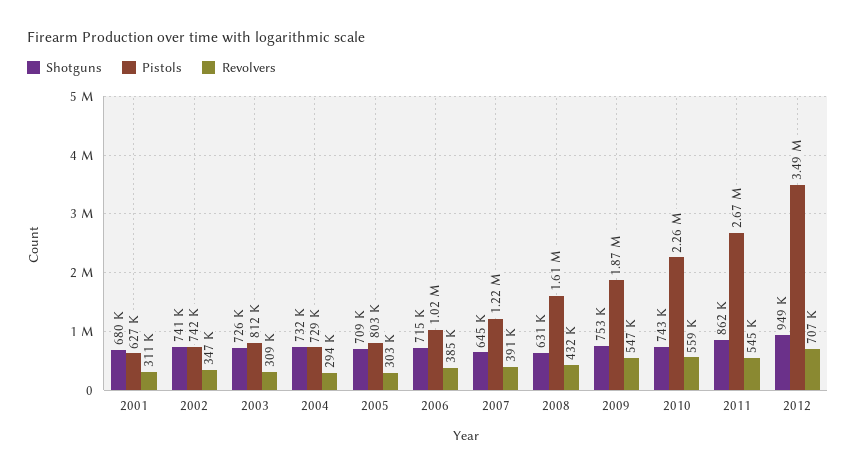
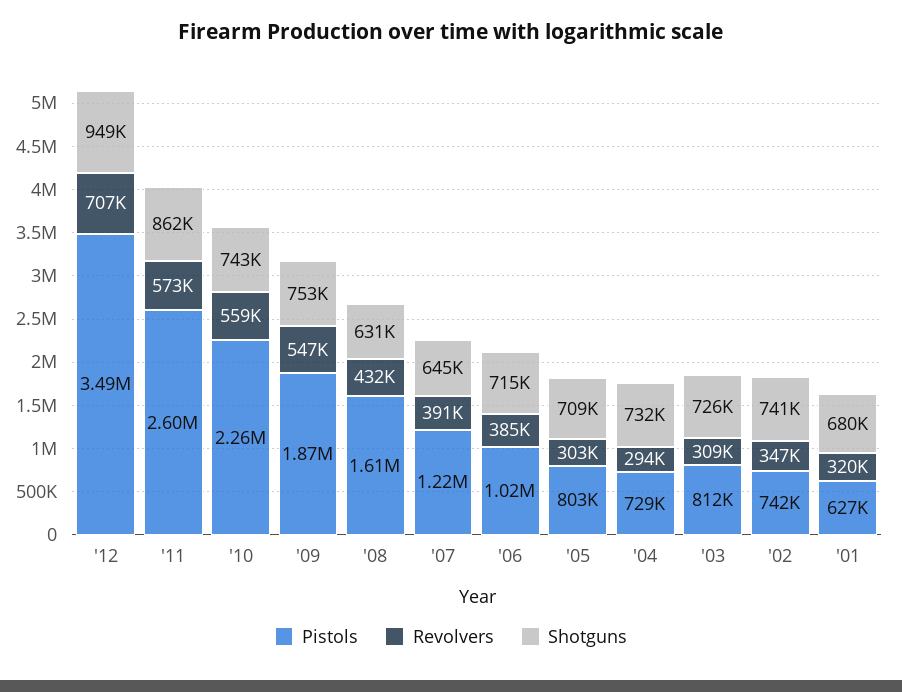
  {
    "Shotguns": {
      "2001": 680000,
      "2002": 741000,
      "2003": 726000,
      "2004": 732000,
      "2005": 709000,
      "2006": 715000,
      "2007": 645000,
      "2008": 631000,
      "2009": 753000,
      "2010": 743000,
      "2011": 862000,
      "2012": 949000
    },
    "Pistols": {
      "2001": 627000,
      "2002": 742000,
      "2003": 812000,
      "2004": 729000,
      "2005": 803000,
      "2006": 1020000,
      "2007": 1220000,
      "2008": 1610000,
      "2009": 1870000,
      "2010": 2260000,
-     "2011": 2670000,
+     "2011": 2600000,
      "2012": 3490000
    },
    "Revolvers": {
-     "2001": 311000,
+     "2001": 320000,
      "2002": 347000,
      "2003": 309000,
      "2004": 294000,
      "2005": 303000,
      "2006": 385000,
      "2007": 391000,
      "2008": 432000,
      "2009": 547000,
      "2010": 559000,
-     "2011": 545000,
+     "2011": 573000,
      "2012": 707000
    }
  }

